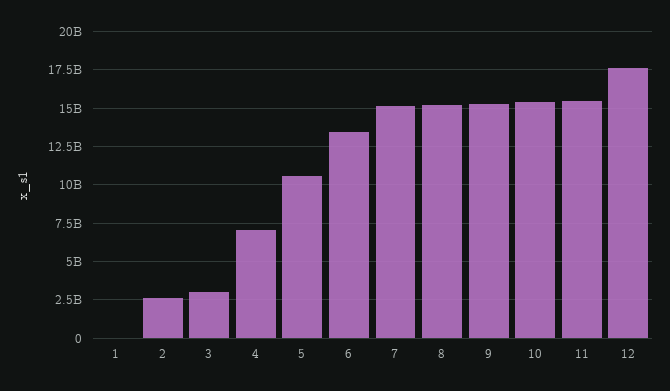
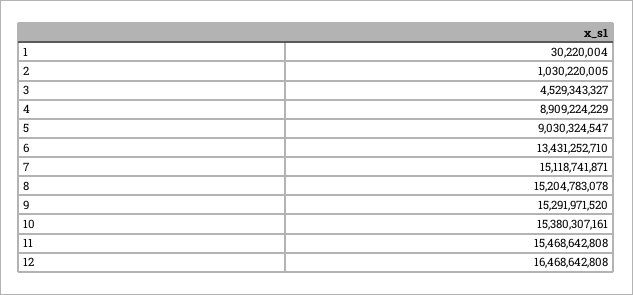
  {
    "1": 30220004,
-   "2": 2500000000,
+   "2": 1030220005,
-   "3": 3000000000,
+   "3": 4529343327,
-   "4": 7000000000,
+   "4": 8909224229,
-   "5": 10500000000,
+   "5": 9030324547,
    "6": 13431252710,
    "7": 15118741871,
    "8": 15204783078,
    "9": 15291971520,
    "10": 15380307161,
    "11": 15468642808,
-   "12": 17500000000
+   "12": 16468642808
  }

